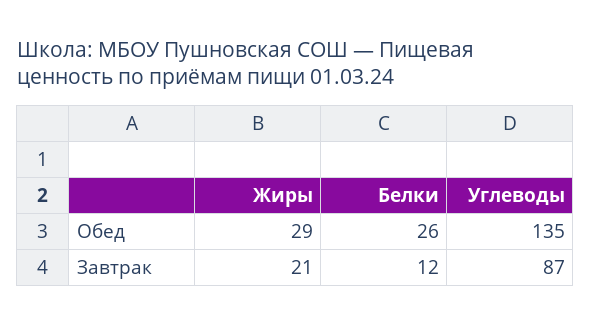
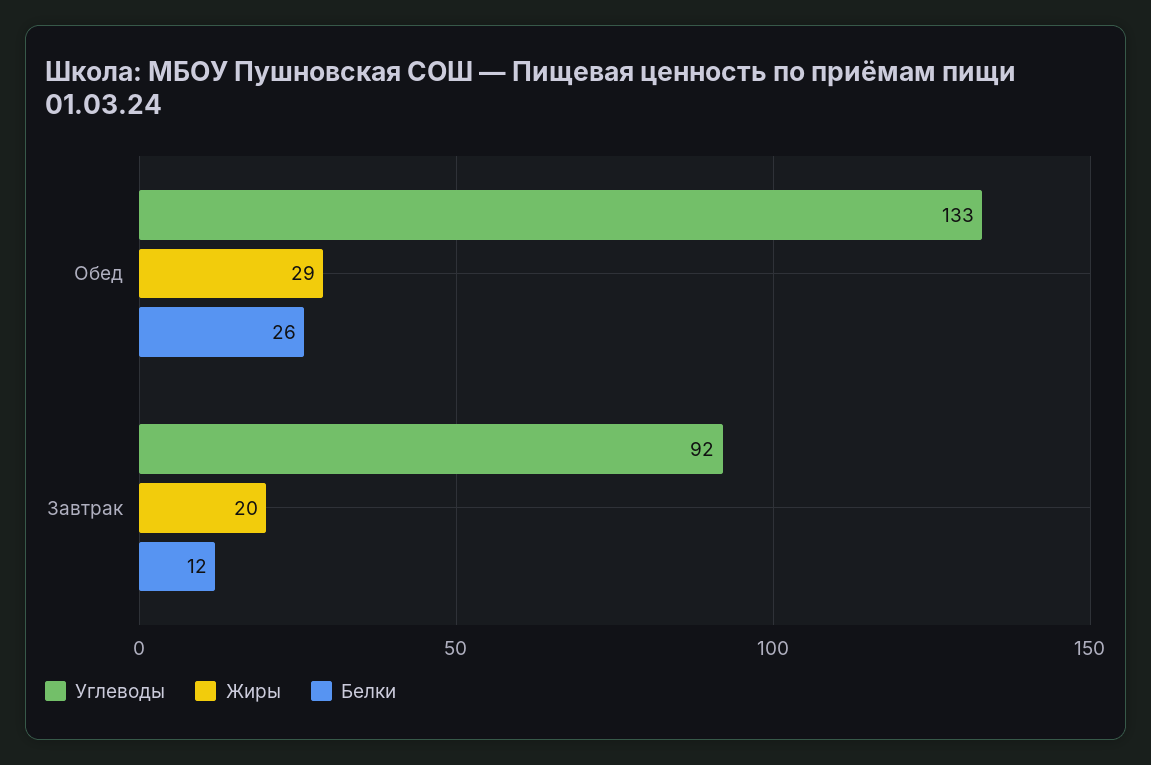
  {
    "Жиры": {
      "Обед": 29,
-     "Завтрак": 21
+     "Завтрак": 20
    },
    "Белки": {
      "Обед": 26,
      "Завтрак": 12
    },
    "Углеводы": {
-     "Обед": 135,
+     "Обед": 133,
-     "Завтрак": 87
+     "Завтрак": 92
    }
  }

